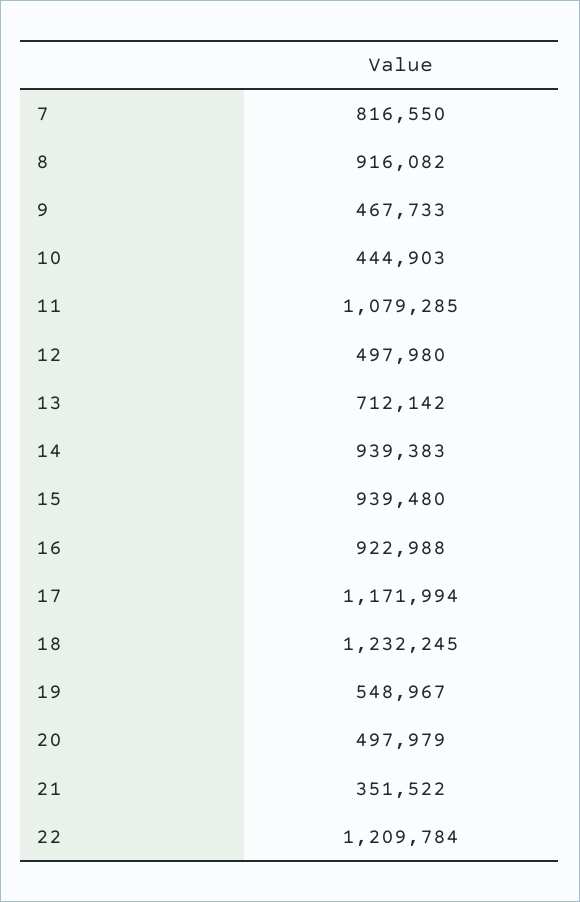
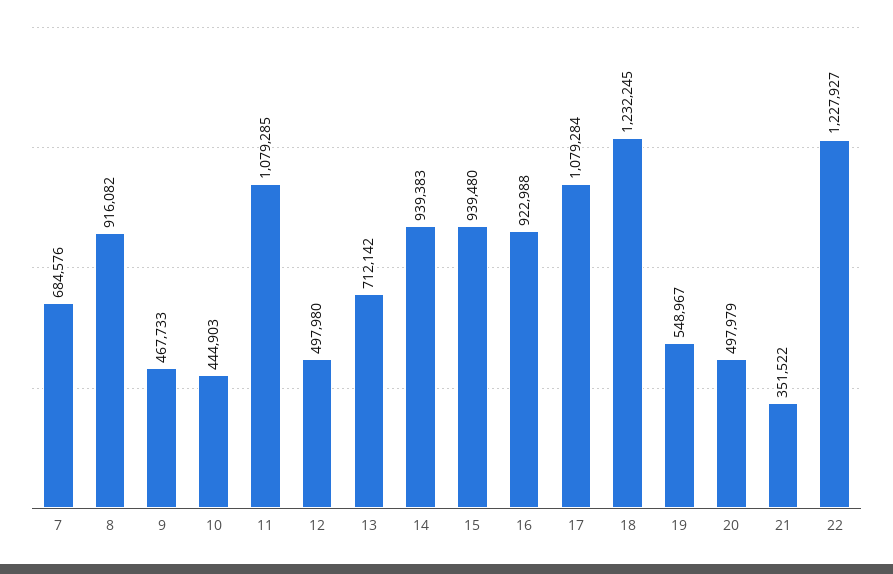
  {
-   "7": 816550,
+   "7": 684576,
    "8": 916082,
    "9": 467733,
    "10": 444903,
    "11": 1079285,
    "12": 497980,
    "13": 712142,
    "14": 939383,
    "15": 939480,
    "16": 922988,
-   "17": 1171994,
+   "17": 1079284,
    "18": 1232245,
    "19": 548967,
    "20": 497979,
    "21": 351522,
-   "22": 1209784
+   "22": 1227927
  }

